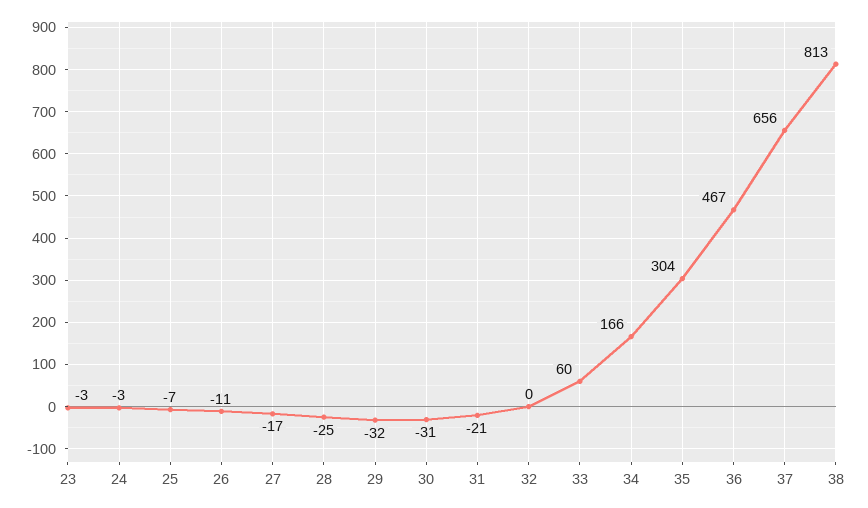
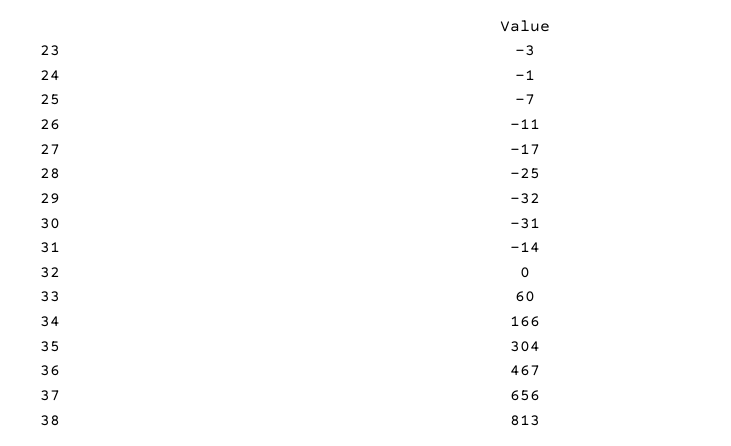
  {
    "23": -3,
-   "24": -3,
+   "24": -1,
    "25": -7,
    "26": -11,
    "27": -17,
    "28": -25,
    "29": -32,
    "30": -31,
-   "31": -21,
+   "31": -14,
    "32": 0,
    "33": 60,
    "34": 166,
    "35": 304,
    "36": 467,
    "37": 656,
    "38": 813
  }

